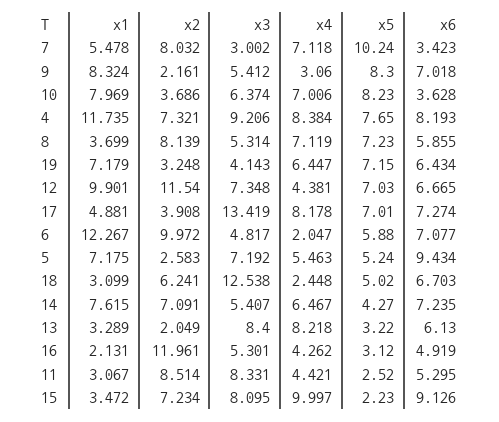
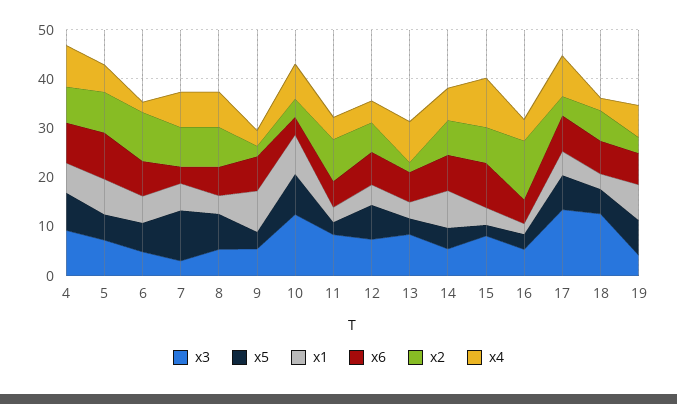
  {
    "x1": {
      "7": 5.478,
      "9": 8.324,
      "10": 7.969,
-     "4": 11.735,
+     "4": 6,
      "8": 3.699,
      "19": 7.179,
-     "12": 9.901,
+     "12": 4,
      "17": 4.881,
-     "6": 12.267,
+     "6": 6,
      "5": 7.175,
      "18": 3.099,
      "14": 7.615,
      "13": 3.289,
      "16": 2.131,
      "11": 3.067,
      "15": 3.472
    },
    "x2": {
      "7": 8.032,
      "9": 2.161,
      "10": 3.686,
      "4": 7.321,
      "8": 8.139,
      "19": 3.248,
-     "12": 11.54,
+     "12": 6,
      "17": 3.908,
      "6": 9.972,
-     "5": 2.583,
+     "5": 8,
      "18": 6.241,
      "14": 7.091,
      "13": 2.049,
      "16": 11.961,
      "11": 8.514,
      "15": 7.234
    },
    "x3": {
      "7": 3.002,
      "9": 5.412,
-     "10": 6.374,
+     "10": 12,
      "4": 9.206,
      "8": 5.314,
      "19": 4.143,
      "12": 7.348,
      "17": 13.419,
      "6": 4.817,
      "5": 7.192,
      "18": 12.538,
      "14": 5.407,
      "13": 8.4,
      "16": 5.301,
      "11": 8.331,
      "15": 8.095
    },
    "x4": {
      "7": 7.118,
      "9": 3.06,
      "10": 7.006,
      "4": 8.384,
      "8": 7.119,
      "19": 6.447,
      "12": 4.381,
      "17": 8.178,
      "6": 2.047,
      "5": 5.463,
      "18": 2.448,
      "14": 6.467,
      "13": 8.218,
      "16": 4.262,
      "11": 4.421,
      "15": 9.997
    },
    "x5": {
      "7": 10.24,
-     "9": 8.3,
+     "9": 4,
      "10": 8.23,
      "4": 7.65,
      "8": 7.23,
      "19": 7.15,
      "12": 7.03,
      "17": 7.01,
      "6": 5.88,
      "5": 5.24,
      "18": 5.02,
      "14": 4.27,
      "13": 3.22,
      "16": 3.12,
      "11": 2.52,
      "15": 2.23
    },
    "x6": {
      "7": 3.423,
      "9": 7.018,
      "10": 3.628,
      "4": 8.193,
      "8": 5.855,
      "19": 6.434,
      "12": 6.665,
      "17": 7.274,
      "6": 7.077,
      "5": 9.434,
      "18": 6.703,
      "14": 7.235,
      "13": 6.13,
      "16": 4.919,
      "11": 5.295,
      "15": 9.126
    }
  }

